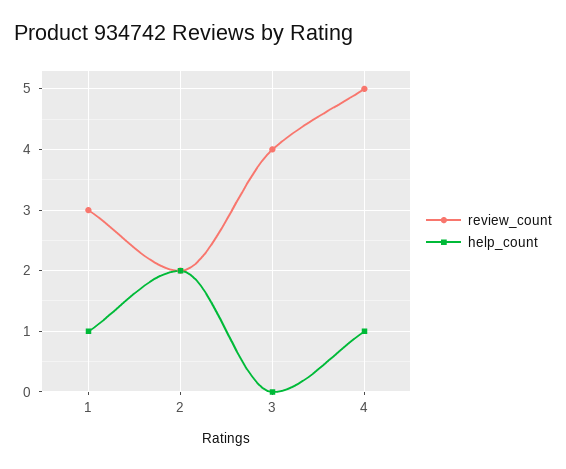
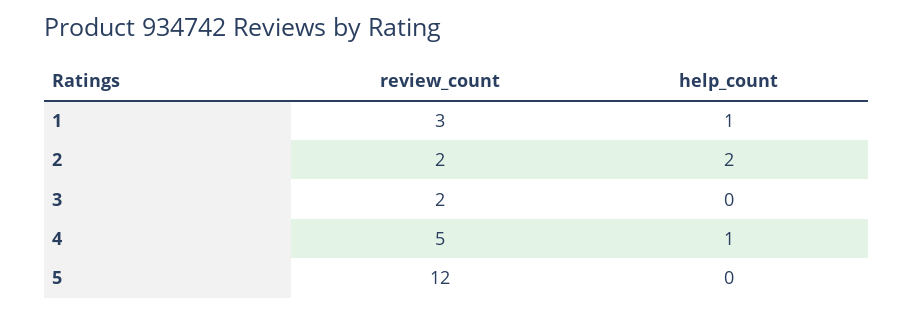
  {
    "review_count": {
      "1": 3,
      "2": 2,
-     "3": 4,
+     "3": 2,
-     "4": 5
+     "4": 5,
+     "5": 12
    },
    "help_count": {
      "1": 1,
      "2": 2,
      "3": 0,
-     "4": 1
+     "4": 1,
+     "5": 0
    }
  }

